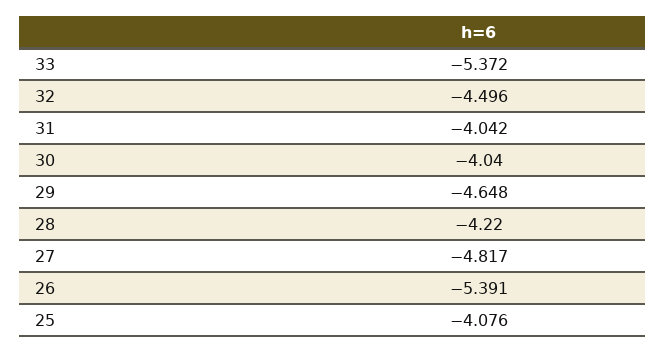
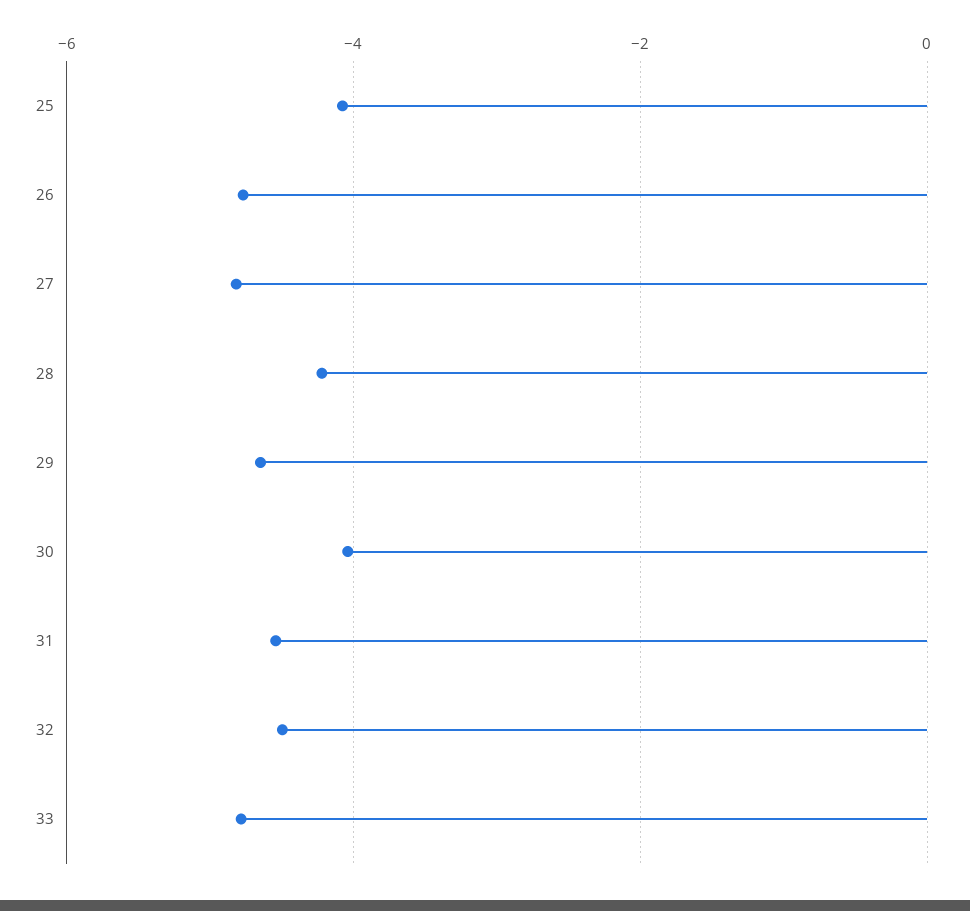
  {
-   "33": -5.372,
+   "33": -4.8,
    "32": -4.496,
-   "31": -4.042,
+   "31": -4.6,
    "30": -4.04,
    "29": -4.648,
    "28": -4.22,
    "27": -4.817,
-   "26": -5.391,
+   "26": -4.8,
    "25": -4.076
  }

